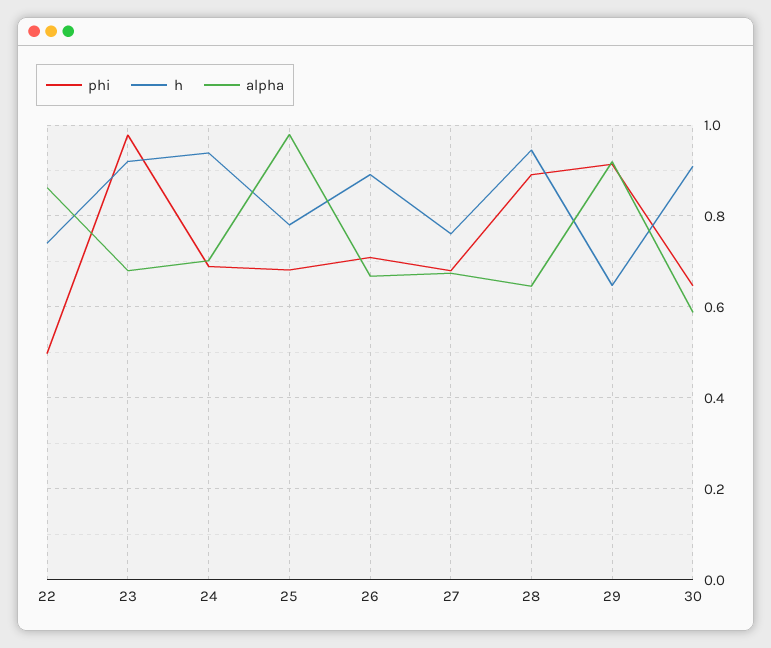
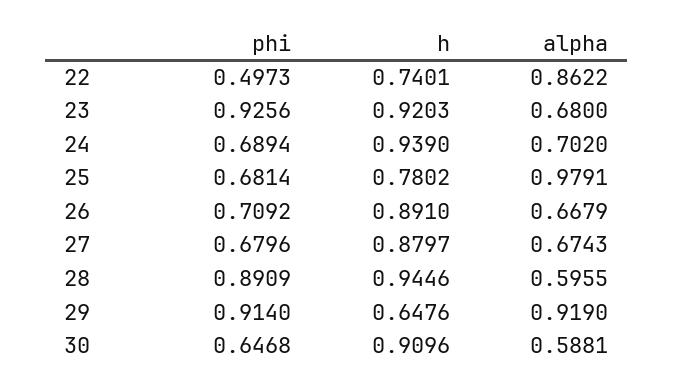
  {
    "phi": {
      "22": 0.4973,
-     "23": 0.98,
+     "23": 0.9256,
      "24": 0.6894,
      "25": 0.6814,
      "26": 0.7092,
      "27": 0.6796,
      "28": 0.8909,
      "29": 0.914,
      "30": 0.6468
    },
    "h": {
      "22": 0.7401,
      "23": 0.9203,
      "24": 0.939,
      "25": 0.7802,
      "26": 0.891,
-     "27": 0.76,
+     "27": 0.8797,
      "28": 0.9446,
      "29": 0.6476,
      "30": 0.9096
    },
    "alpha": {
      "22": 0.8622,
      "23": 0.68,
      "24": 0.702,
      "25": 0.9791,
      "26": 0.6679,
      "27": 0.6743,
-     "28": 0.64,
+     "28": 0.5955,
      "29": 0.919,
      "30": 0.5881
    }
  }

